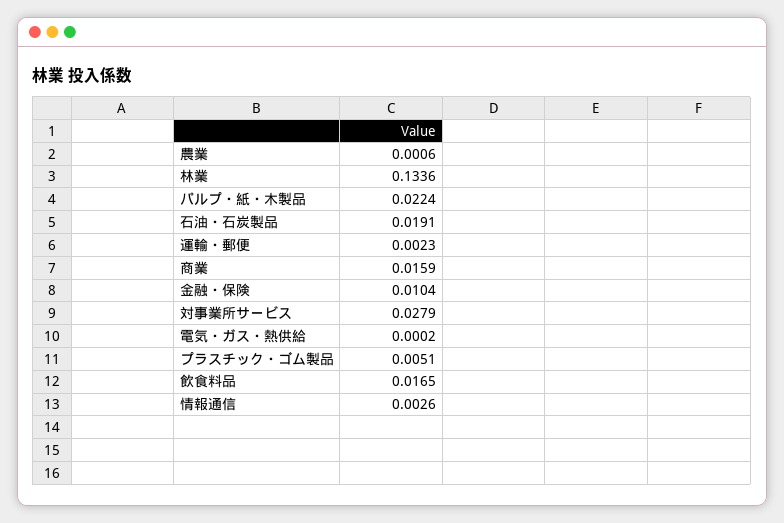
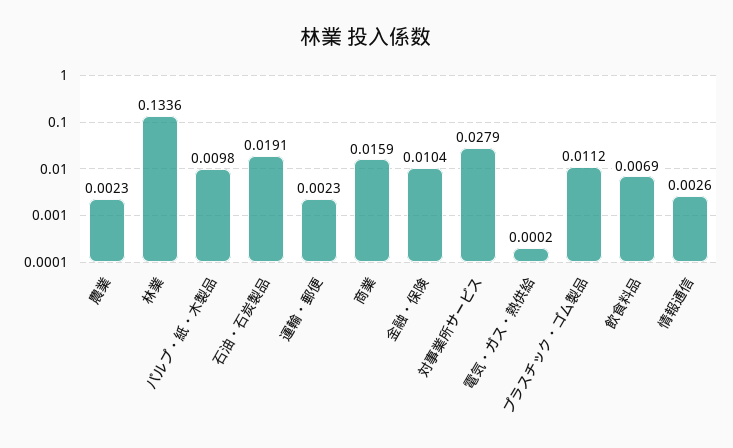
  {
-   "農業": 0.0006,
+   "農業": 0.0023,
    "林業": 0.1336,
-   "パルプ・紙・木製品": 0.0224,
+   "パルプ・紙・木製品": 0.0098,
    "石油・石炭製品": 0.0191,
    "運輸・郵便": 0.0023,
    "商業": 0.0159,
    "金融・保険": 0.0104,
    "対事業所サービス": 0.0279,
    "電気・ガス・熱供給": 0.0002,
-   "プラスチック・ゴム製品": 0.0051,
+   "プラスチック・ゴム製品": 0.0112,
-   "飲食料品": 0.0165,
+   "飲食料品": 0.0069,
    "情報通信": 0.0026
  }

